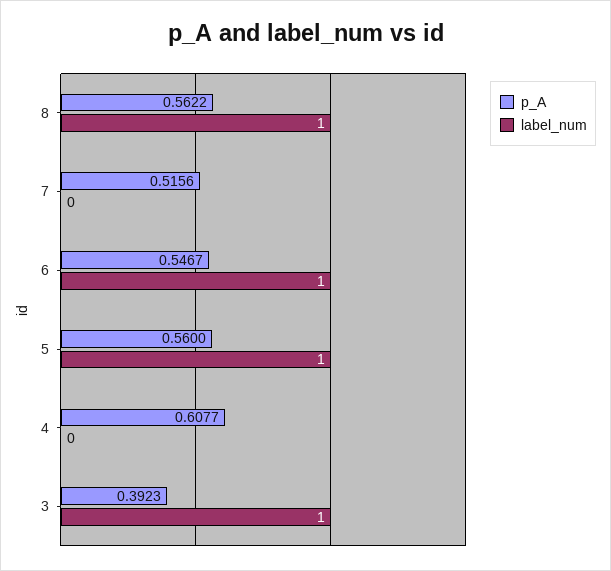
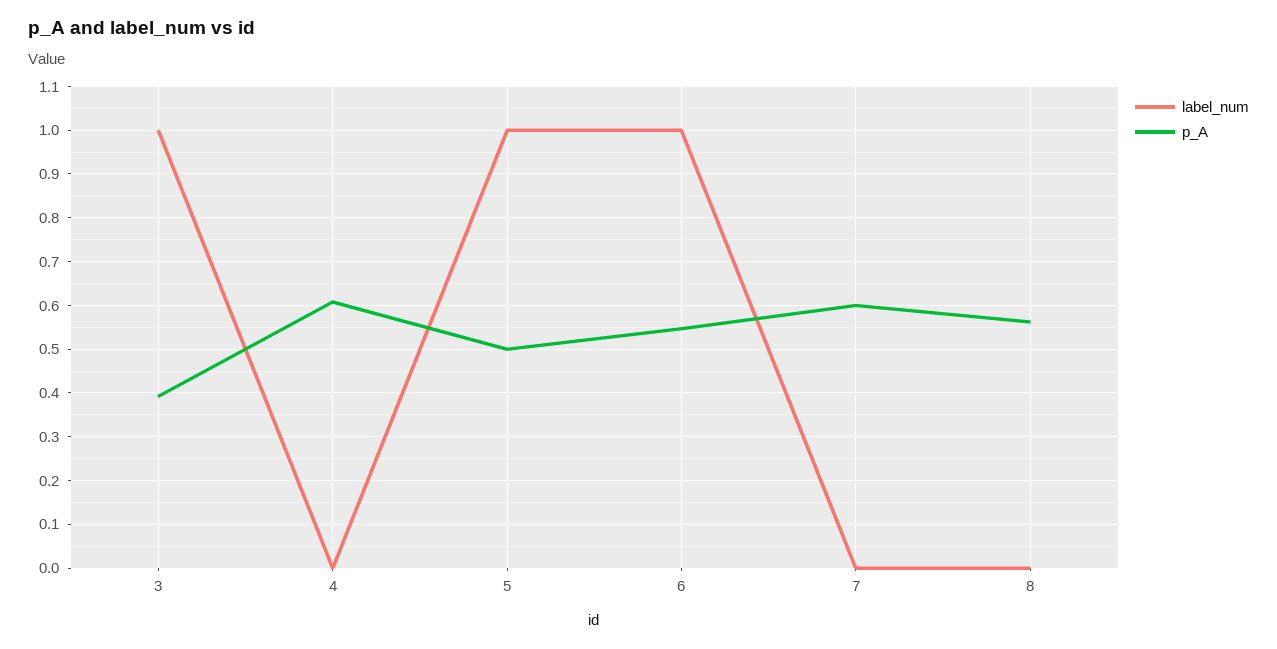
  {
    "p_A": {
      "8": 0.5622,
-     "7": 0.5156,
+     "7": 0.6,
      "6": 0.5467,
-     "5": 0.56,
+     "5": 0.5,
      "4": 0.6077,
      "3": 0.3923
    },
    "label_num": {
-     "8": 1,
+     "8": 0,
      "7": 0,
      "6": 1,
      "5": 1,
      "4": 0,
      "3": 1
    }
  }

